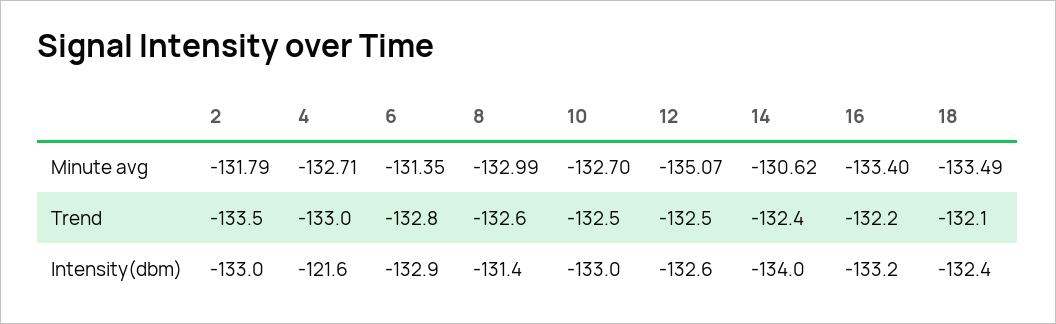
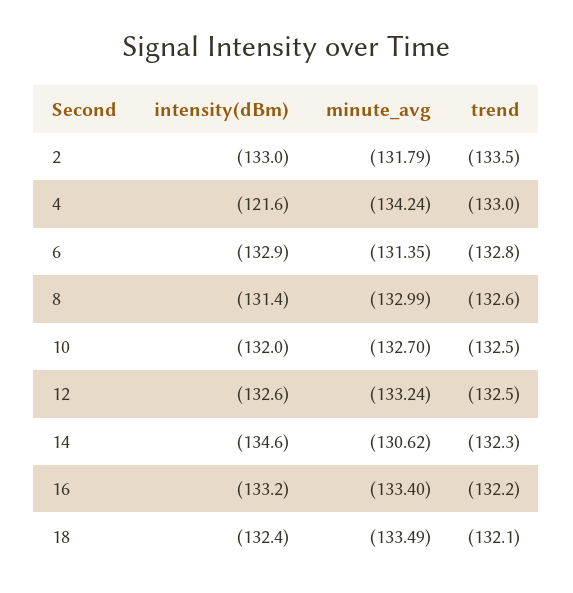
  {
    "2": {
      "Minute avg": -131.79,
      "Trend": -133.5,
      "Intensity(dbm)": -133
    },
    "4": {
-     "Minute avg": -132.71,
+     "Minute avg": -134.24,
      "Trend": -133,
      "Intensity(dbm)": -121.6
    },
    "6": {
      "Minute avg": -131.35,
      "Trend": -132.8,
      "Intensity(dbm)": -132.9
    },
    "8": {
      "Minute avg": -132.99,
      "Trend": -132.6,
      "Intensity(dbm)": -131.4
    },
    "10": {
      "Minute avg": -132.7,
      "Trend": -132.5,
-     "Intensity(dbm)": -133
+     "Intensity(dbm)": -132
    },
    "12": {
-     "Minute avg": -135.07,
+     "Minute avg": -133.24,
      "Trend": -132.5,
      "Intensity(dbm)": -132.6
    },
    "14": {
      "Minute avg": -130.62,
-     "Trend": -132.4,
+     "Trend": -132.3,
-     "Intensity(dbm)": -134
+     "Intensity(dbm)": -134.6
    },
    "16": {
      "Minute avg": -133.4,
      "Trend": -132.2,
      "Intensity(dbm)": -133.2
    },
    "18": {
      "Minute avg": -133.49,
      "Trend": -132.1,
      "Intensity(dbm)": -132.4
    }
  }

